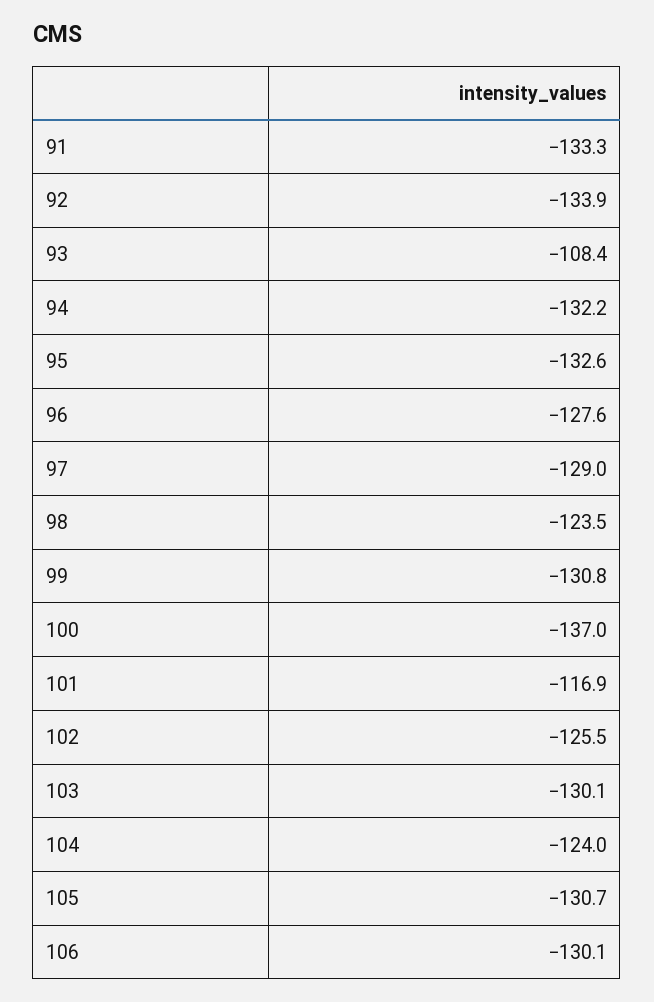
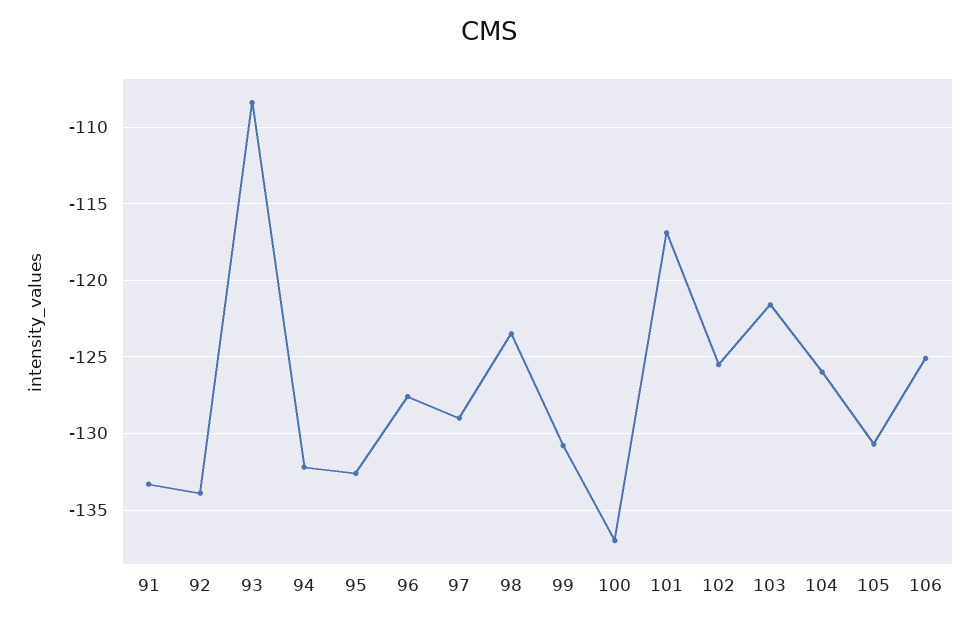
  {
    "91": -133.3,
    "92": -133.9,
    "93": -108.4,
    "94": -132.2,
    "95": -132.6,
    "96": -127.6,
    "97": -129,
    "98": -123.5,
    "99": -130.8,
    "100": -137,
    "101": -116.9,
    "102": -125.5,
-   "103": -130.1,
+   "103": -121.5,
-   "104": -124,
+   "104": -126,
    "105": -130.7,
-   "106": -130.1
+   "106": -125
  }

